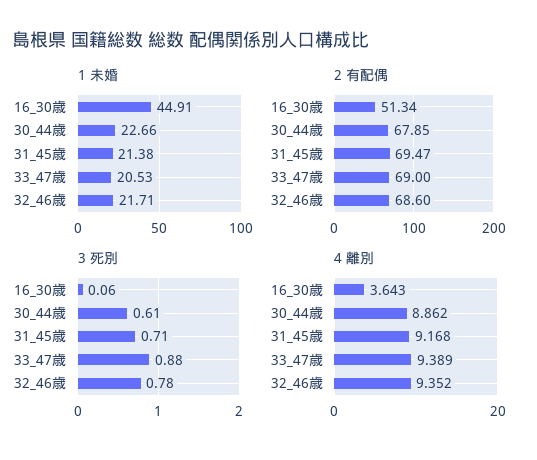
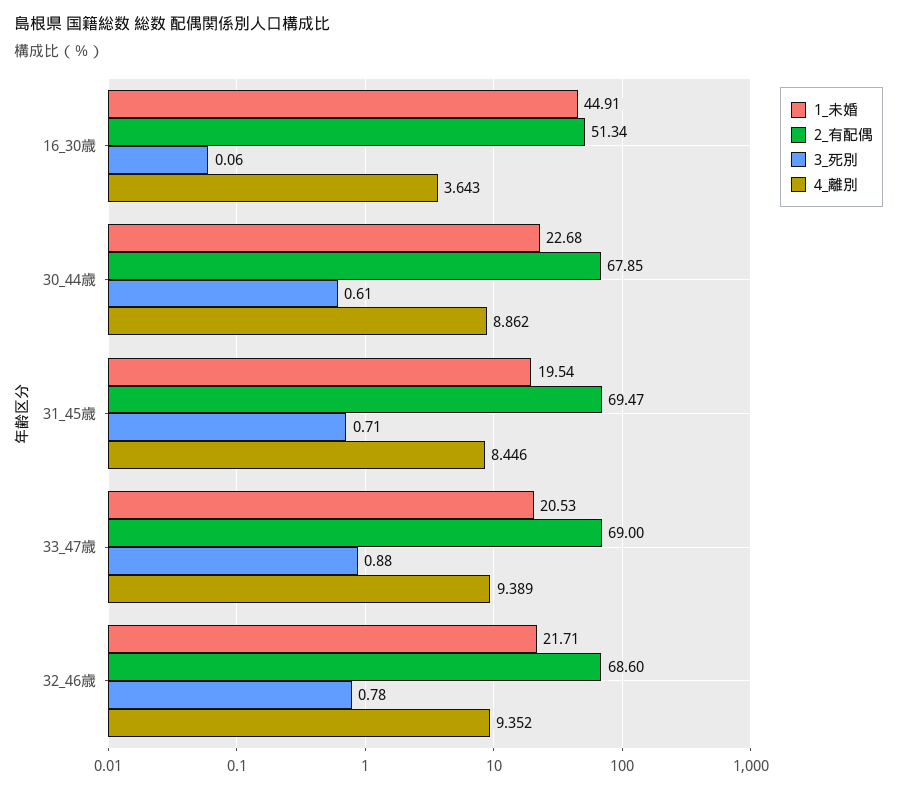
  {
    "1 未婚": {
      "16_30歳": 44.91,
-     "30_44歳": 22.66,
+     "30_44歳": 22.68,
-     "31_45歳": 21.38,
+     "31_45歳": 19.54,
      "33_47歳": 20.53,
      "32_46歳": 21.71
    },
    "2 有配偶": {
      "16_30歳": 51.34,
      "30_44歳": 67.85,
      "31_45歳": 69.47,
      "33_47歳": 69,
      "32_46歳": 68.6
    },
    "3 死別": {
      "16_30歳": 0.06,
      "30_44歳": 0.61,
      "31_45歳": 0.71,
      "33_47歳": 0.88,
      "32_46歳": 0.78
    },
    "4 離別": {
      "16_30歳": 3.643,
      "30_44歳": 8.862,
-     "31_45歳": 9.168,
+     "31_45歳": 8.446,
      "33_47歳": 9.389,
      "32_46歳": 9.352
    }
  }

